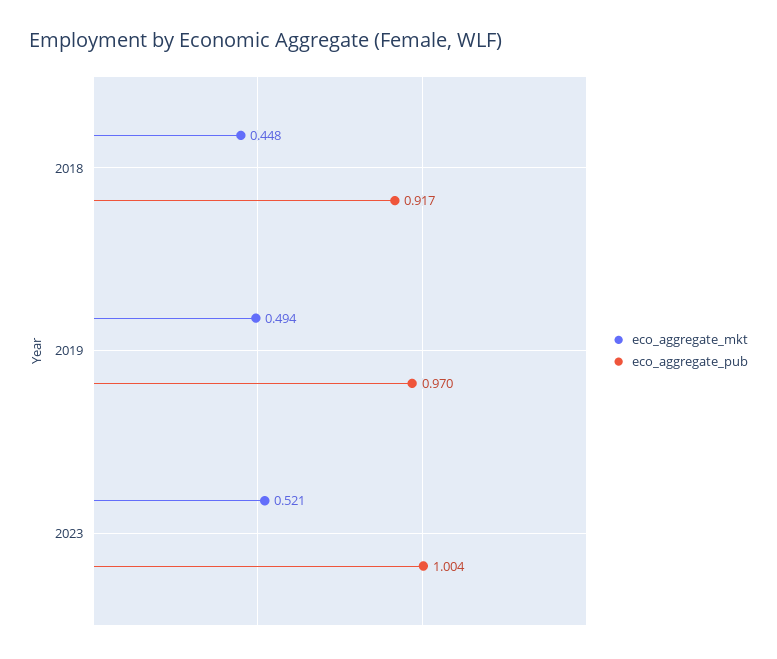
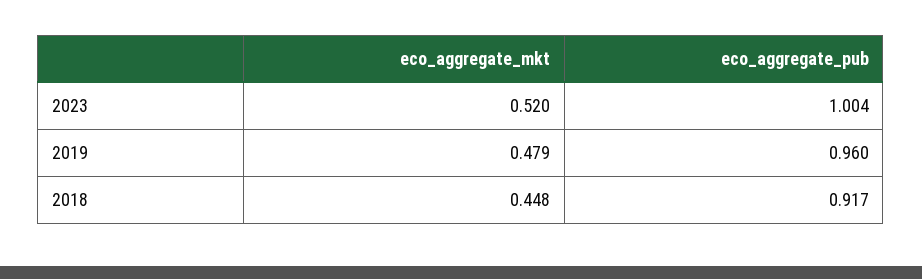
  {
    "eco_aggregate_mkt": {
      "2018": 0.448,
-     "2019": 0.494,
+     "2019": 0.479,
-     "2023": 0.521
+     "2023": 0.52
    },
    "eco_aggregate_pub": {
      "2018": 0.917,
-     "2019": 0.97,
+     "2019": 0.96,
      "2023": 1.004
    }
  }

